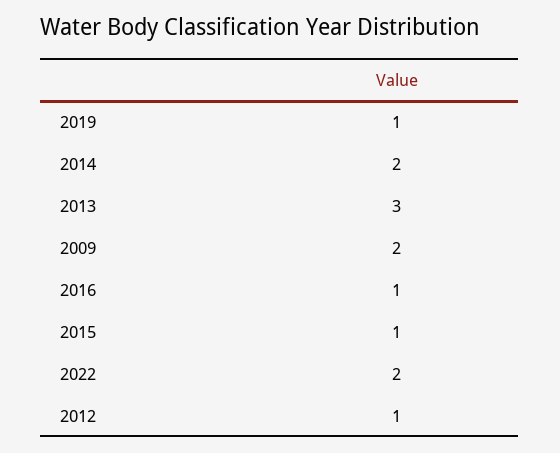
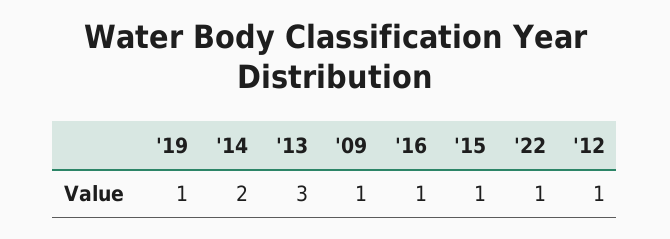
  {
    "2019": 1,
    "2014": 2,
    "2013": 3,
-   "2009": 2,
+   "2009": 1,
    "2016": 1,
    "2015": 1,
-   "2022": 2,
+   "2022": 1,
    "2012": 1
  }

